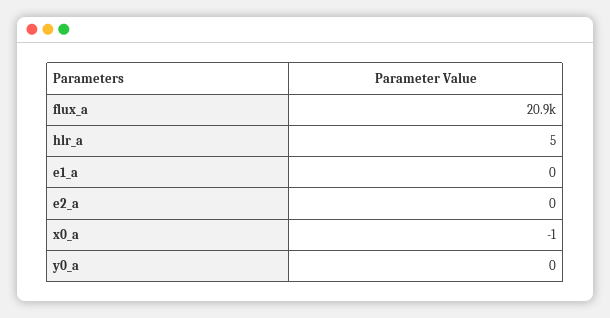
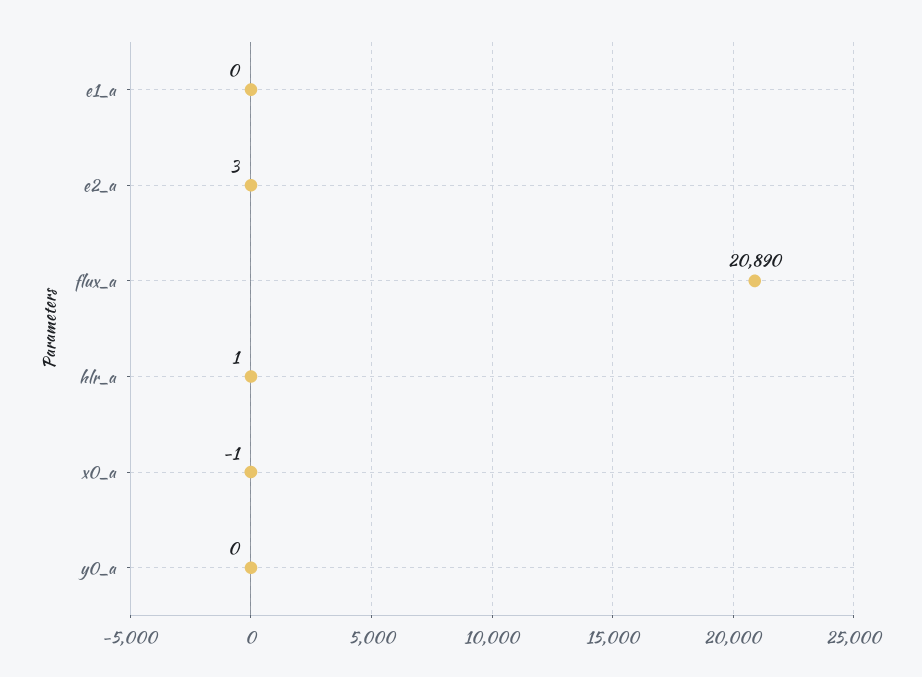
  {
    "flux_a": 20890,
-   "hlr_a": 5,
+   "hlr_a": 1,
    "e1_a": 0,
-   "e2_a": 0,
+   "e2_a": 3,
    "x0_a": -1,
    "y0_a": 0
  }

